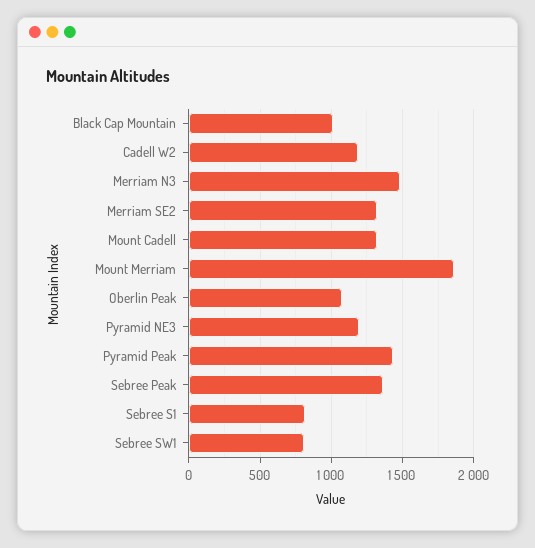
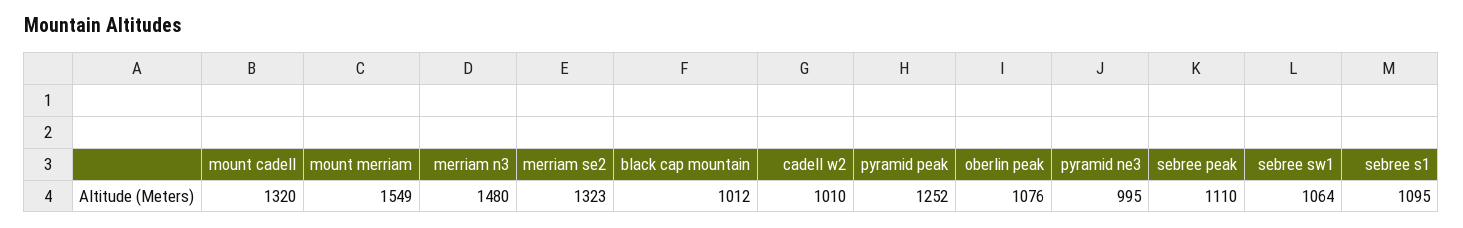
  {
    "Black Cap Mountain": 1012,
-   "Cadell W2": 1200,
+   "Cadell W2": 1010,
    "Merriam N3": 1480,
    "Merriam SE2": 1323,
    "Mount Cadell": 1320,
-   "Mount Merriam": 1850,
+   "Mount Merriam": 1549,
    "Oberlin Peak": 1076,
-   "Pyramid NE3": 1200,
+   "Pyramid NE3": 995,
-   "Pyramid Peak": 1450,
+   "Pyramid Peak": 1252,
-   "Sebree Peak": 1350,
+   "Sebree Peak": 1110,
-   "Sebree S1": 800,
+   "Sebree S1": 1095,
-   "Sebree SW1": 800
+   "Sebree SW1": 1064
  }

